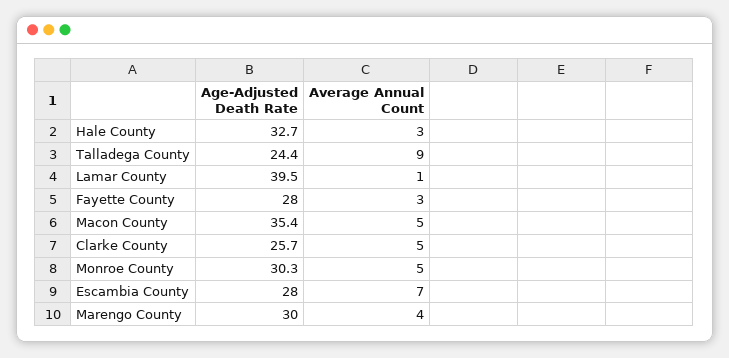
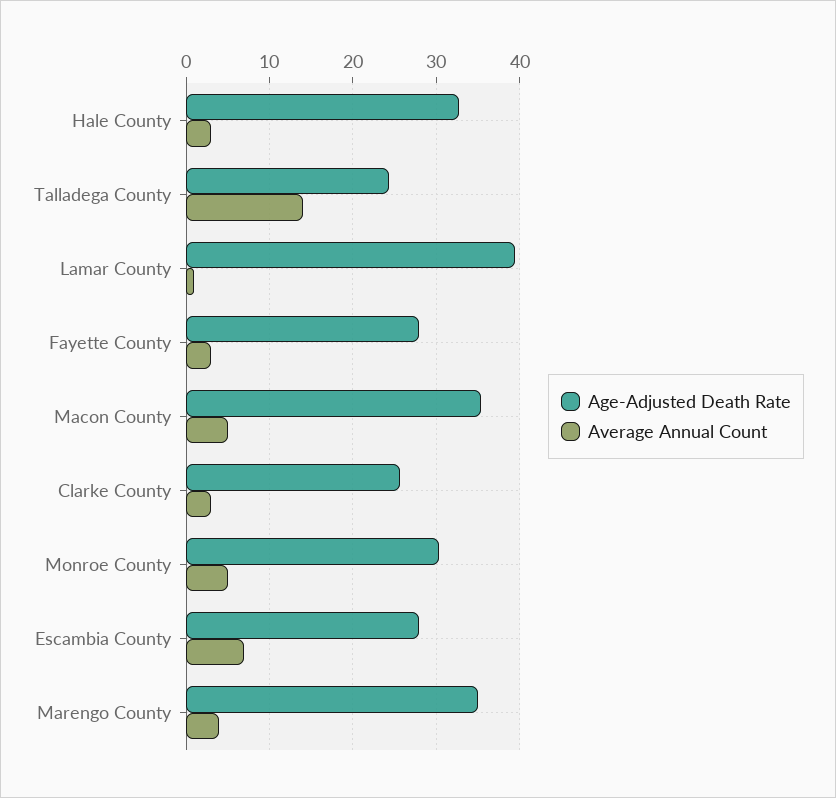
  {
    "Age-Adjusted Death Rate": {
      "Hale County": 32.7,
      "Talladega County": 24.4,
      "Lamar County": 39.5,
      "Fayette County": 28,
      "Macon County": 35.4,
      "Clarke County": 25.7,
      "Monroe County": 30.3,
      "Escambia County": 28,
-     "Marengo County": 30
+     "Marengo County": 35
    },
    "Average Annual Count": {
      "Hale County": 3,
-     "Talladega County": 9,
+     "Talladega County": 14,
      "Lamar County": 1,
      "Fayette County": 3,
      "Macon County": 5,
-     "Clarke County": 5,
+     "Clarke County": 3,
      "Monroe County": 5,
      "Escambia County": 7,
      "Marengo County": 4
    }
  }

